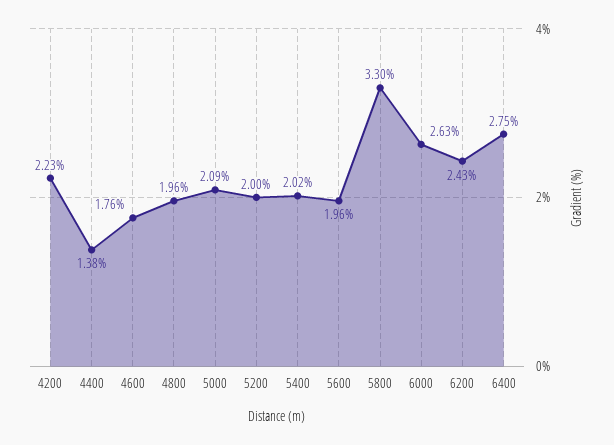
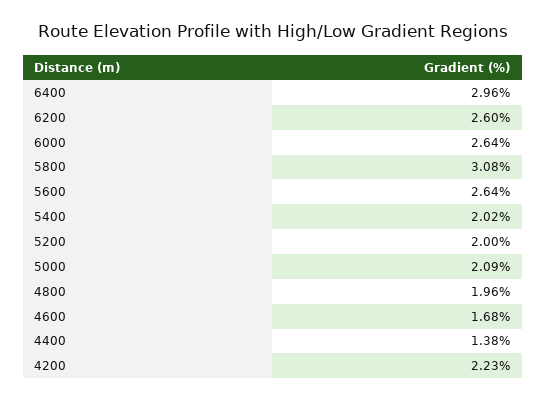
  {
    "4200": 2.23,
    "4400": 1.38,
-   "4600": 1.76,
+   "4600": 1.68,
    "4800": 1.96,
    "5000": 2.09,
    "5200": 2,
    "5400": 2.02,
-   "5600": 1.96,
+   "5600": 2.64,
-   "5800": 3.3,
+   "5800": 3.08,
-   "6000": 2.63,
+   "6000": 2.64,
-   "6200": 2.43,
+   "6200": 2.6,
-   "6400": 2.75
+   "6400": 2.96
  }

